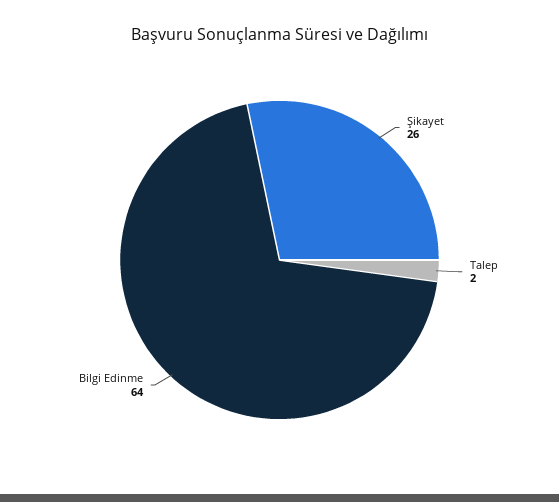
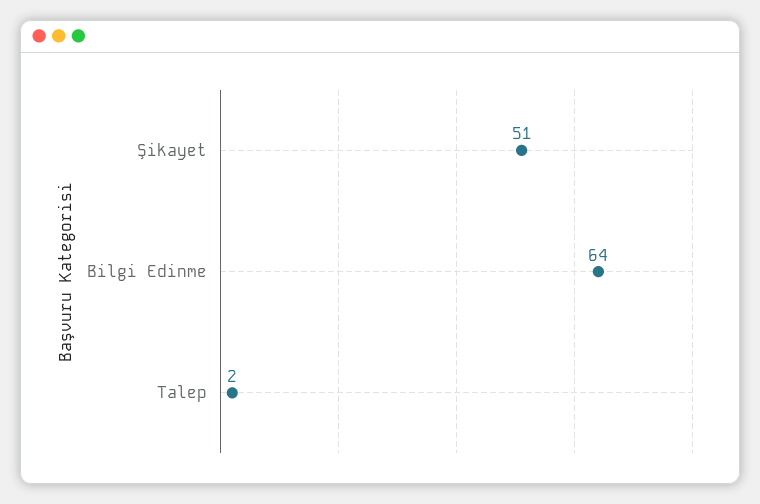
  {
-   "Şikayet": 26,
+   "Şikayet": 51,
    "Talep": 2,
    "Bilgi Edinme": 64
  }

